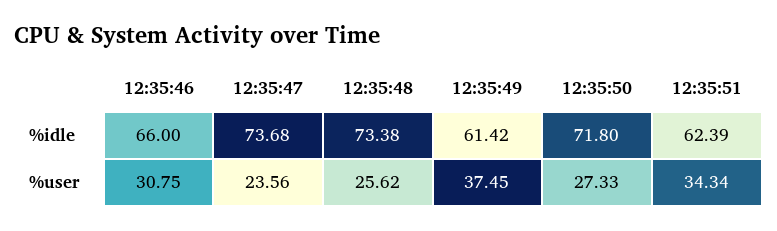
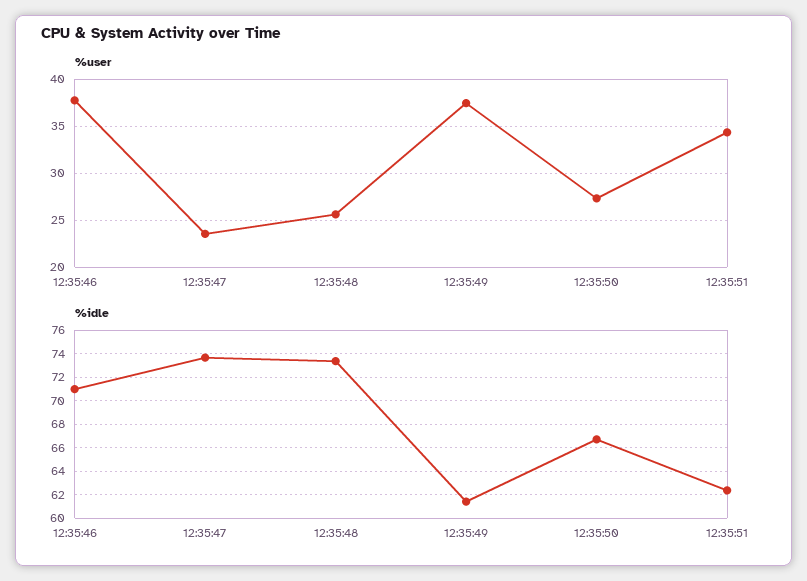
  {
    "%idle": {
-     "12:35:46": 66,
+     "12:35:46": 71,
      "12:35:47": 73.68,
      "12:35:48": 73.38,
      "12:35:49": 61.42,
-     "12:35:50": 71.8,
+     "12:35:50": 67,
      "12:35:51": 62.39
    },
    "%user": {
-     "12:35:46": 30.75,
+     "12:35:46": 38,
      "12:35:47": 23.56,
      "12:35:48": 25.62,
      "12:35:49": 37.45,
      "12:35:50": 27.33,
      "12:35:51": 34.34
    }
  }

